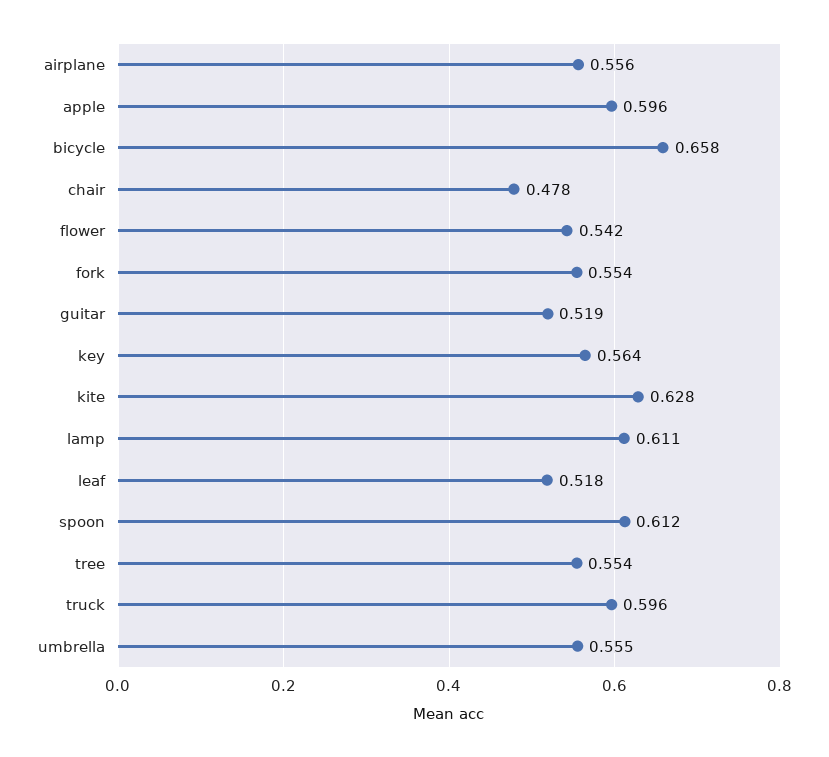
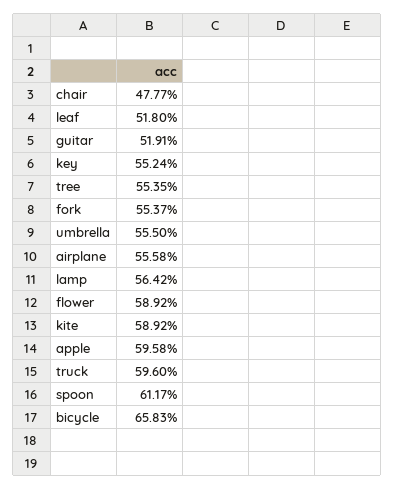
  {
    "airplane": 0.5558,
    "apple": 0.5958,
    "bicycle": 0.6583,
    "chair": 0.4777,
-   "flower": 0.542,
+   "flower": 0.5892,
    "fork": 0.5537,
    "guitar": 0.5191,
-   "key": 0.564,
+   "key": 0.5524,
-   "kite": 0.628,
+   "kite": 0.5892,
-   "lamp": 0.611,
+   "lamp": 0.5642,
    "leaf": 0.518,
    "spoon": 0.6117,
    "tree": 0.5535,
    "truck": 0.596,
    "umbrella": 0.555
  }

